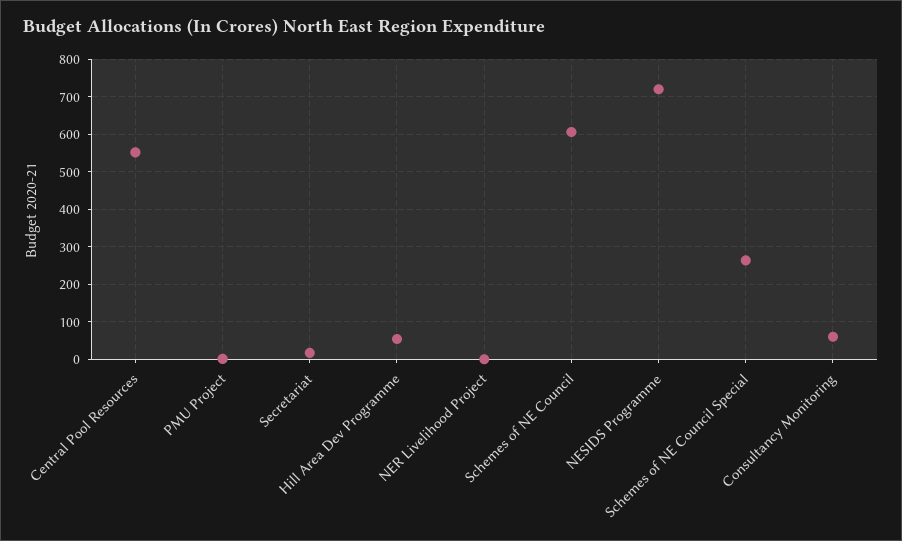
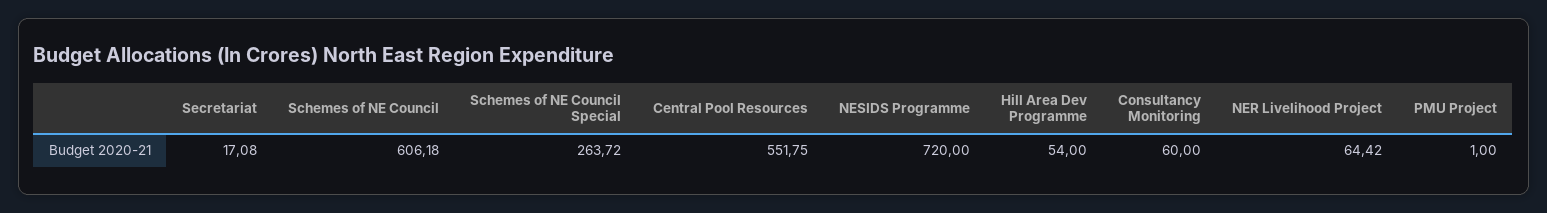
  {
    "Central Pool Resources": 551.75,
    "PMU Project": 1,
    "Secretariat": 17.08,
    "Hill Area Dev Programme": 54,
-   "NER Livelihood Project": 0,
+   "NER Livelihood Project": 64.42,
    "Schemes of NE Council": 606.18,
    "NESIDS Programme": 720,
    "Schemes of NE Council Special": 263.72,
    "Consultancy Monitoring": 60
  }

